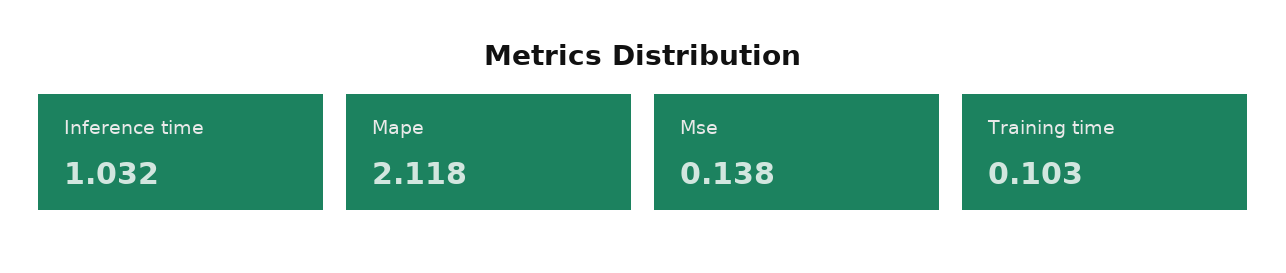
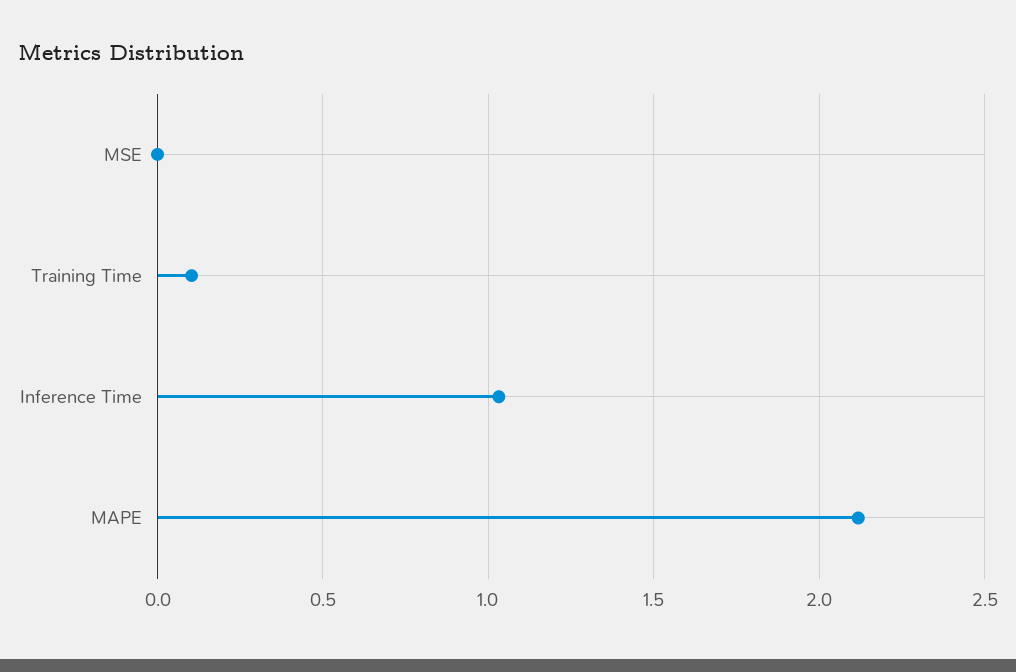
  {
    "Inference time": 1.032,
    "Mape": 2.118,
-   "Mse": 0.138,
+   "Mse": 0,
    "Training time": 0.103
  }

